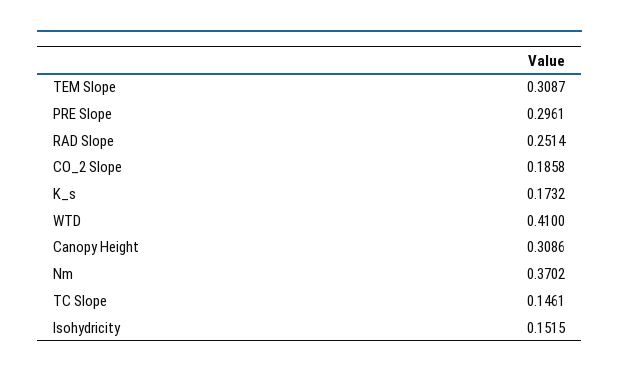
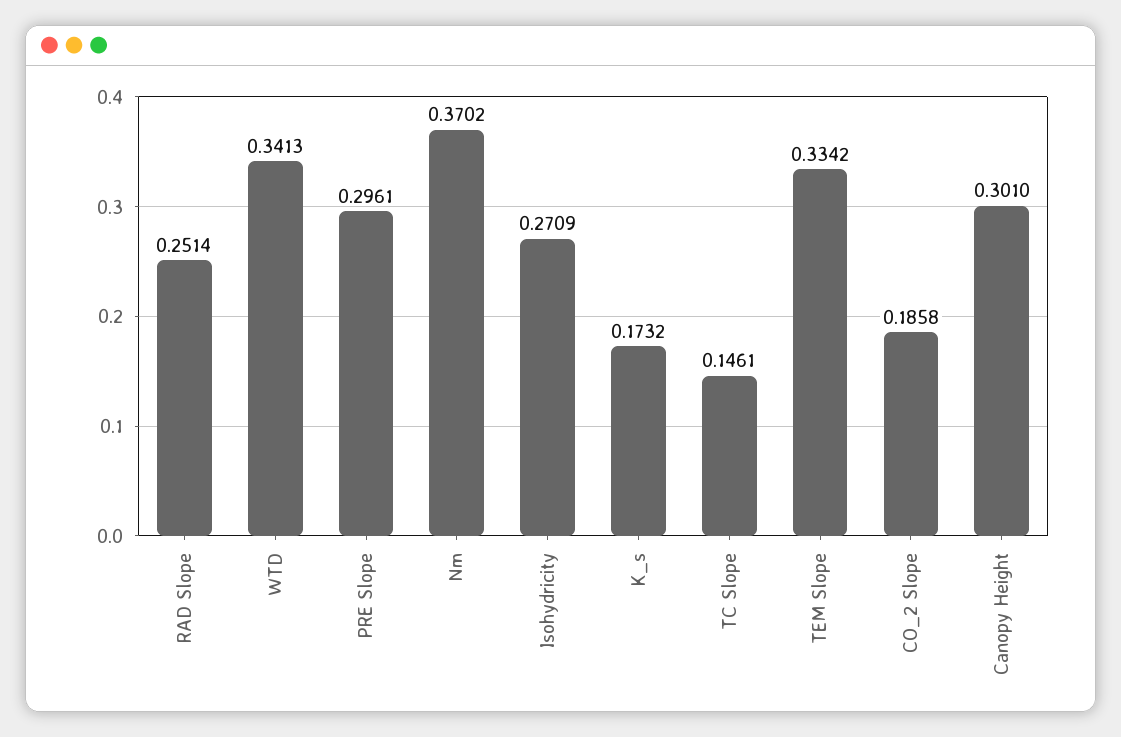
  {
-   "TEM Slope": 0.3087,
+   "TEM Slope": 0.3342,
    "PRE Slope": 0.2961,
    "RAD Slope": 0.2514,
    "CO_2 Slope": 0.1858,
    "K_s": 0.1732,
-   "WTD": 0.41,
+   "WTD": 0.3413,
-   "Canopy Height": 0.3086,
+   "Canopy Height": 0.301,
    "Nm": 0.3702,
    "TC Slope": 0.1461,
-   "Isohydricity": 0.1515
+   "Isohydricity": 0.2709
  }

